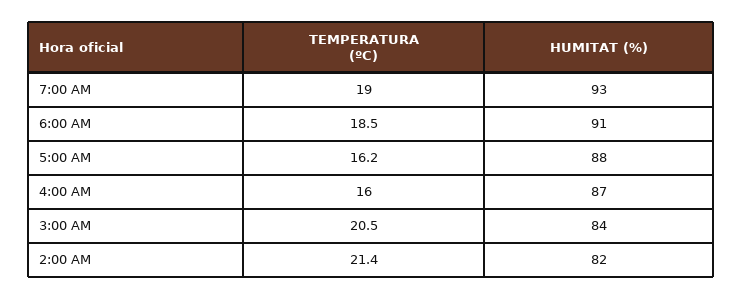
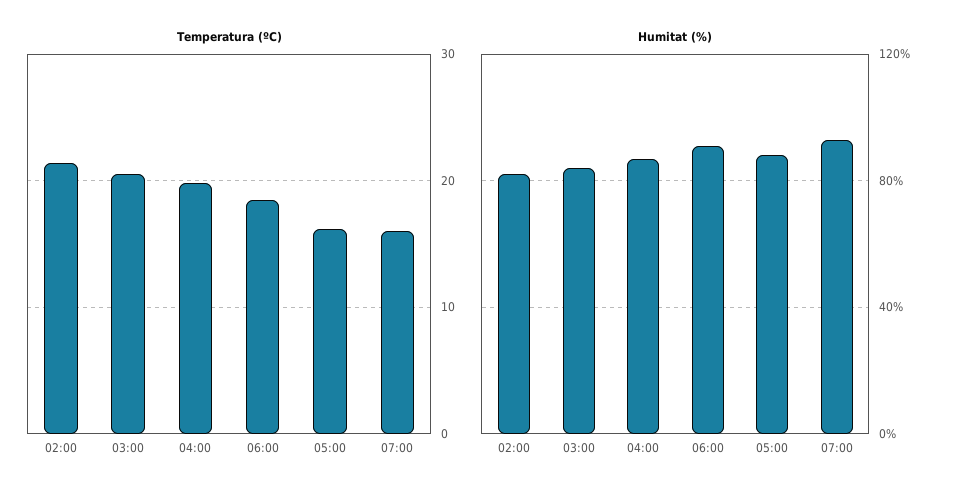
  {
    "TEMPERATURA (ºC)": {
-     "7:00 AM": 19,
+     "7:00 AM": 16,
      "6:00 AM": 18.5,
      "5:00 AM": 16.2,
-     "4:00 AM": 16,
+     "4:00 AM": 20,
      "3:00 AM": 20.5,
      "2:00 AM": 21.4
    },
    "HUMITAT (%)": {
      "7:00 AM": 93,
      "6:00 AM": 91,
      "5:00 AM": 88,
      "4:00 AM": 87,
      "3:00 AM": 84,
      "2:00 AM": 82
    }
  }

